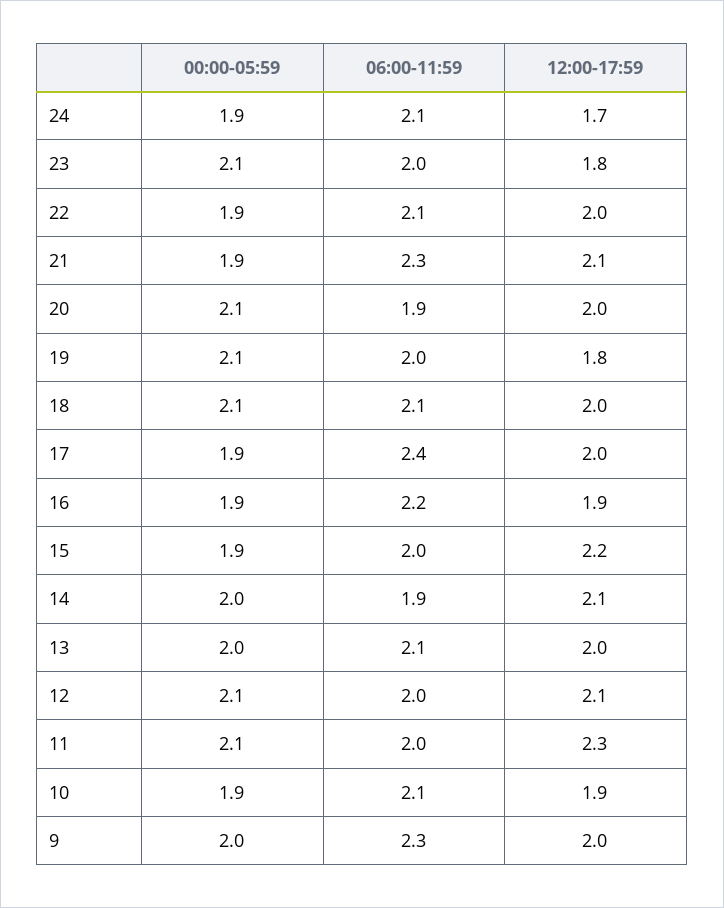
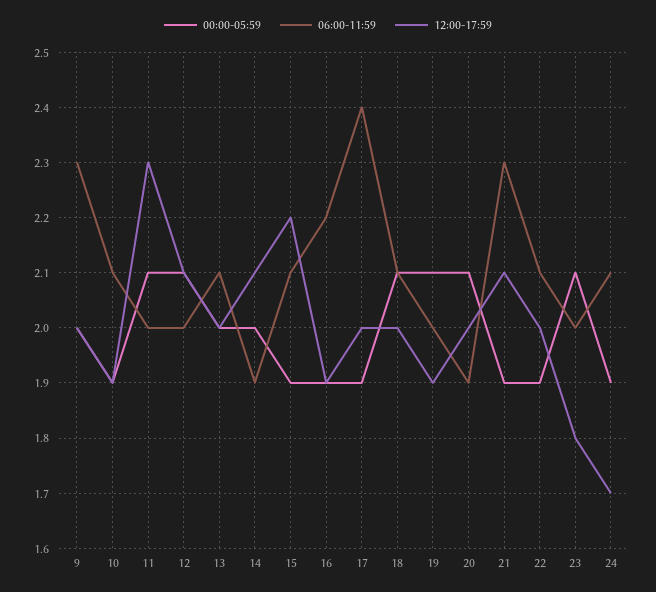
  {
    "00:00-05:59": {
      "24": 1.9,
      "23": 2.1,
      "22": 1.9,
      "21": 1.9,
      "20": 2.1,
      "19": 2.1,
      "18": 2.1,
      "17": 1.9,
      "16": 1.9,
      "15": 1.9,
      "14": 2,
      "13": 2,
      "12": 2.1,
      "11": 2.1,
      "10": 1.9,
      "9": 2
    },
    "06:00-11:59": {
      "24": 2.1,
      "23": 2,
      "22": 2.1,
      "21": 2.3,
      "20": 1.9,
      "19": 2,
      "18": 2.1,
      "17": 2.4,
      "16": 2.2,
-     "15": 2,
+     "15": 2.1,
      "14": 1.9,
      "13": 2.1,
      "12": 2,
      "11": 2,
      "10": 2.1,
      "9": 2.3
    },
    "12:00-17:59": {
      "24": 1.7,
      "23": 1.8,
      "22": 2,
      "21": 2.1,
      "20": 2,
-     "19": 1.8,
+     "19": 1.9,
      "18": 2,
      "17": 2,
      "16": 1.9,
      "15": 2.2,
      "14": 2.1,
      "13": 2,
      "12": 2.1,
      "11": 2.3,
      "10": 1.9,
      "9": 2
    }
  }

